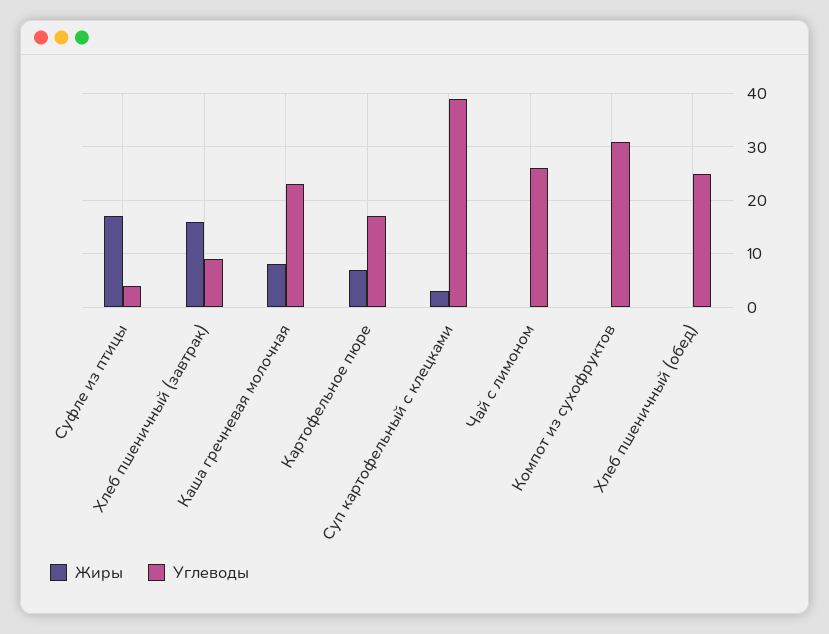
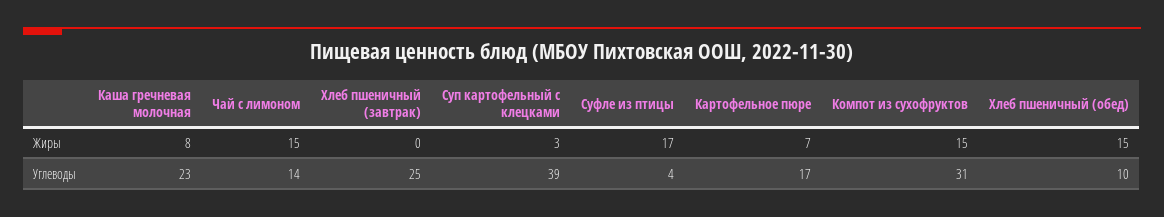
  {
    "Жиры": {
      "Суфле из птицы": 17,
-     "Хлеб пшеничный (завтрак)": 15,
+     "Хлеб пшеничный (завтрак)": 0,
      "Каша гречневая молочная": 8,
      "Картофельное пюре": 7,
      "Суп картофельный с клецками": 3,
-     "Чай с лимоном": 0,
+     "Чай с лимоном": 15,
-     "Компот из сухофруктов": 0,
+     "Компот из сухофруктов": 15,
-     "Хлеб пшеничный (обед)": 0
+     "Хлеб пшеничный (обед)": 15
    },
    "Углеводы": {
      "Суфле из птицы": 4,
-     "Хлеб пшеничный (завтрак)": 10,
+     "Хлеб пшеничный (завтрак)": 25,
      "Каша гречневая молочная": 23,
      "Картофельное пюре": 17,
      "Суп картофельный с клецками": 39,
-     "Чай с лимоном": 25,
+     "Чай с лимоном": 14,
      "Компот из сухофруктов": 31,
-     "Хлеб пшеничный (обед)": 25
+     "Хлеб пшеничный (обед)": 10
    }
  }

